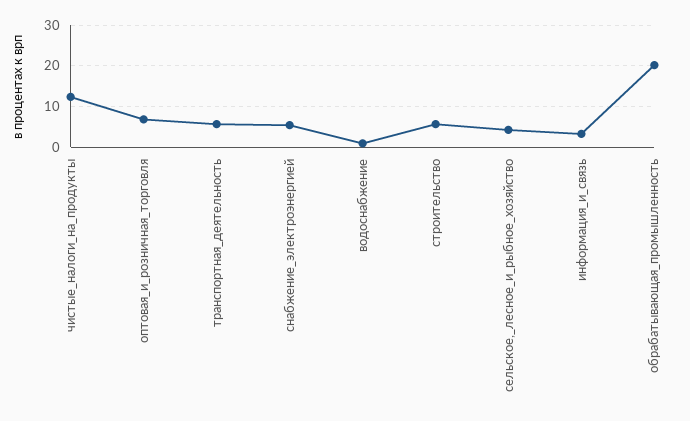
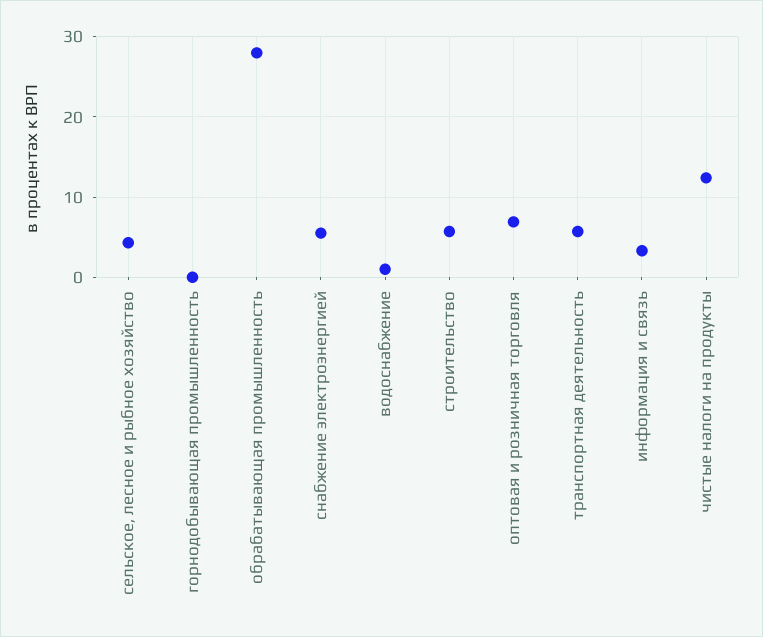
  {
    "чистые_налоги_на_продукты": 12,
    "оптовая_и_розничная_торговля": 7,
    "транспортная_деятельность": 6,
    "снабжение_электроэнергией": 6,
    "водоснабжение": 1,
    "строительство": 6,
    "сельское,_лесное_и_рыбное_хозяйство": 4,
    "информация_и_связь": 3,
-   "обрабатывающая_промышленность": 20
+   "обрабатывающая_промышленность": 28,
+   "горнодобывающая промышленность": 0
  }

